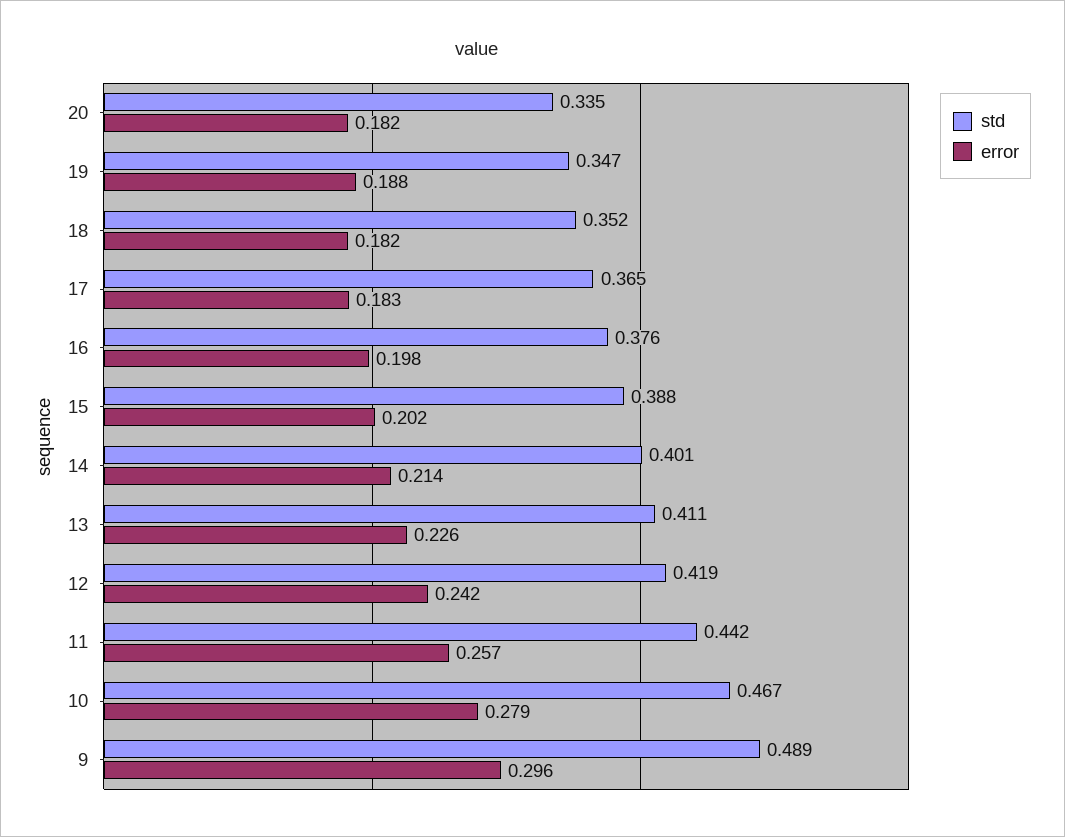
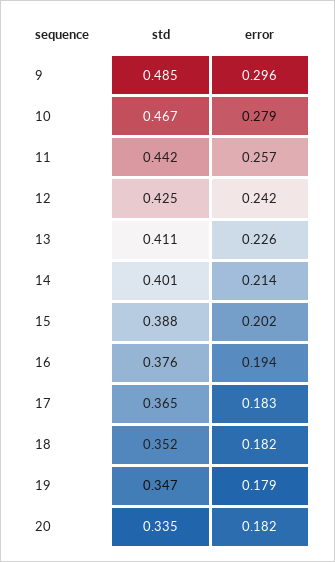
  {
    "std": {
      "20": 0.335,
      "19": 0.347,
      "18": 0.352,
      "17": 0.365,
      "16": 0.376,
      "15": 0.388,
      "14": 0.401,
      "13": 0.411,
-     "12": 0.419,
+     "12": 0.425,
      "11": 0.442,
      "10": 0.467,
-     "9": 0.489
+     "9": 0.485
    },
    "error": {
      "20": 0.182,
-     "19": 0.188,
+     "19": 0.179,
      "18": 0.182,
      "17": 0.183,
-     "16": 0.198,
+     "16": 0.194,
      "15": 0.202,
      "14": 0.214,
      "13": 0.226,
      "12": 0.242,
      "11": 0.257,
      "10": 0.279,
      "9": 0.296
    }
  }

